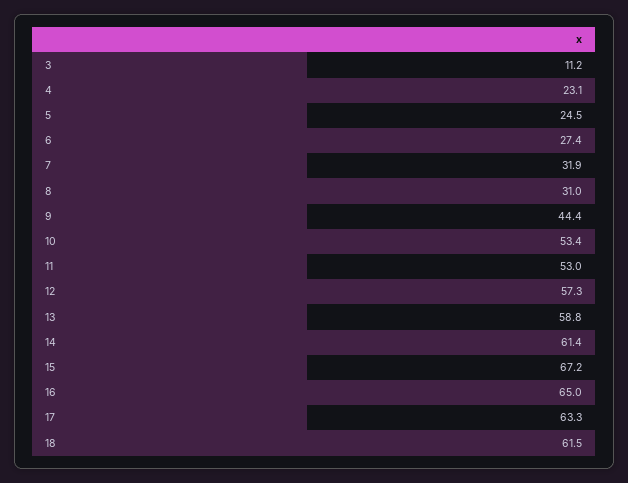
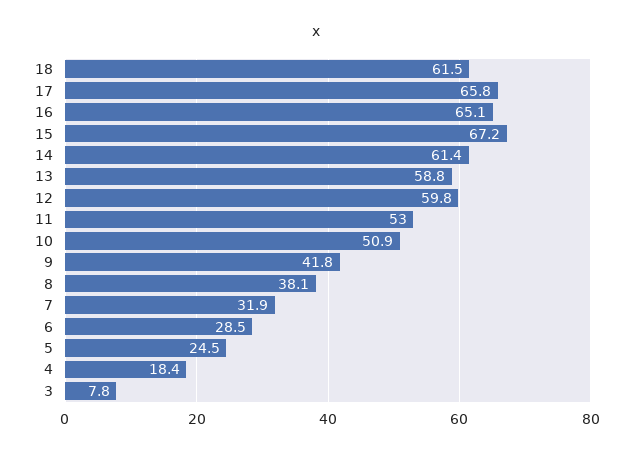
  {
-   "3": 11.2,
+   "3": 7.8,
-   "4": 23.1,
+   "4": 18.4,
    "5": 24.5,
-   "6": 27.4,
+   "6": 28.5,
    "7": 31.9,
-   "8": 31,
+   "8": 38.1,
-   "9": 44.4,
+   "9": 41.8,
-   "10": 53.4,
+   "10": 50.9,
    "11": 53,
-   "12": 57.3,
+   "12": 59.8,
    "13": 58.8,
    "14": 61.4,
    "15": 67.2,
-   "16": 65,
+   "16": 65.1,
-   "17": 63.3,
+   "17": 65.8,
    "18": 61.5
  }

